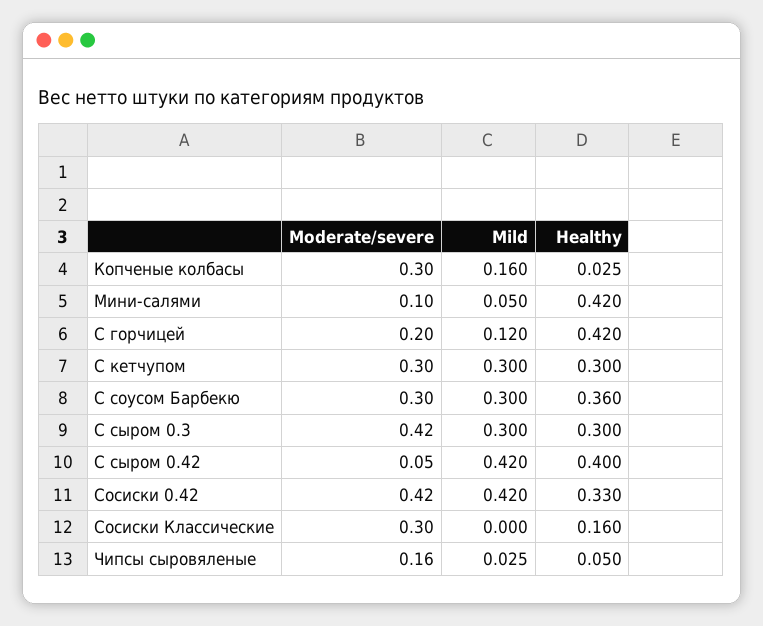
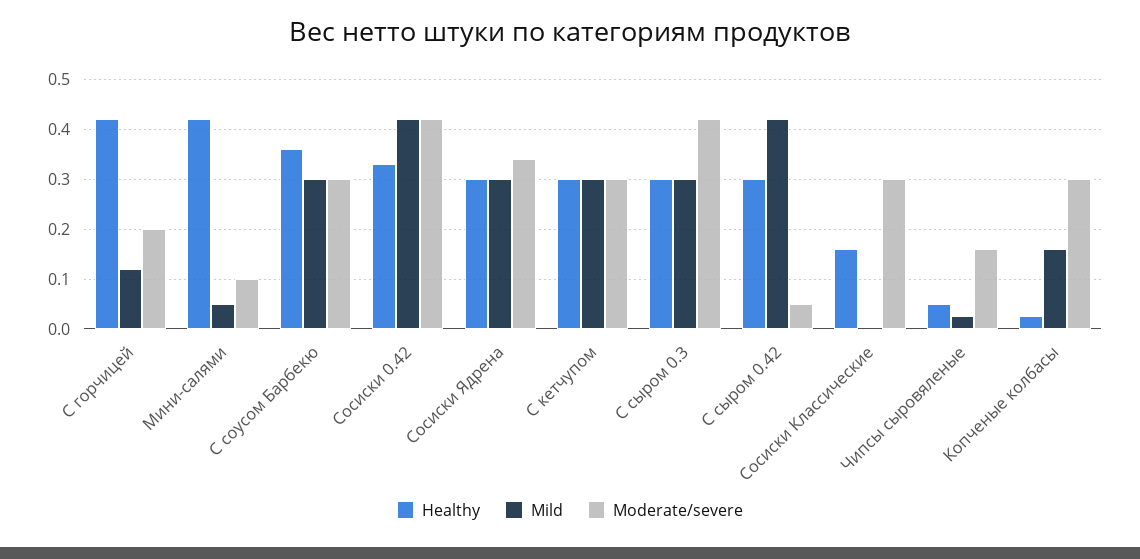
  {
    "Moderate/severe": {
      "Копченые колбасы": 0.3,
      "Мини-салями": 0.1,
      "С горчицей": 0.2,
      "С кетчупом": 0.3,
      "С соусом Барбекю": 0.3,
      "С сыром 0.3": 0.42,
      "С сыром 0.42": 0.05,
      "Сосиски 0.42": 0.42,
      "Сосиски Классические": 0.3,
-     "Чипсы сыровяленые": 0.16
+     "Чипсы сыровяленые": 0.16,
+     "Сосиски Ядрена": 0.34
    },
    "Mild": {
      "Копченые колбасы": 0.16,
      "Мини-салями": 0.05,
      "С горчицей": 0.12,
      "С кетчупом": 0.3,
      "С соусом Барбекю": 0.3,
      "С сыром 0.3": 0.3,
      "С сыром 0.42": 0.42,
      "Сосиски 0.42": 0.42,
      "Сосиски Классические": 0,
-     "Чипсы сыровяленые": 0.025
+     "Чипсы сыровяленые": 0.025,
+     "Сосиски Ядрена": 0.3
    },
    "Healthy": {
      "Копченые колбасы": 0.025,
      "Мини-салями": 0.42,
      "С горчицей": 0.42,
      "С кетчупом": 0.3,
      "С соусом Барбекю": 0.36,
      "С сыром 0.3": 0.3,
-     "С сыром 0.42": 0.4,
+     "С сыром 0.42": 0.3,
      "Сосиски 0.42": 0.33,
      "Сосиски Классические": 0.16,
-     "Чипсы сыровяленые": 0.05
+     "Чипсы сыровяленые": 0.05,
+     "Сосиски Ядрена": 0.3
    }
  }

